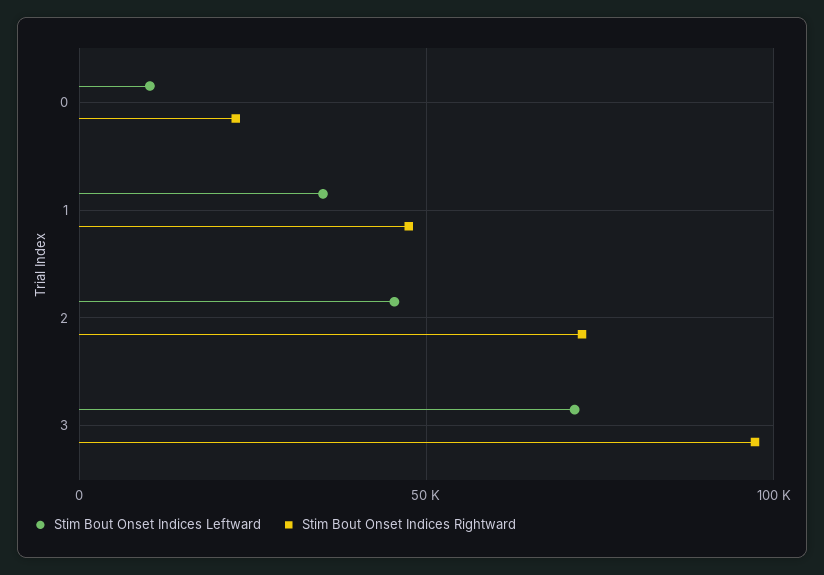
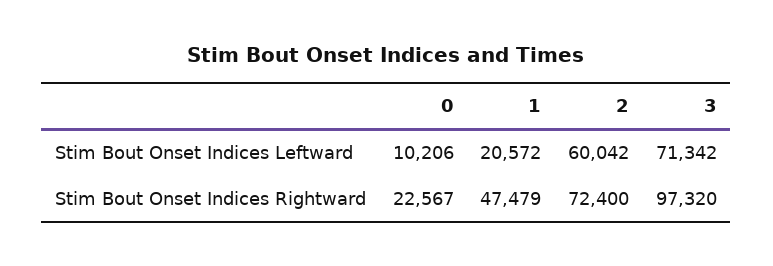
  {
    "Stim Bout Onset Indices Leftward": {
      "0": 10206,
-     "1": 35000,
+     "1": 20572,
-     "2": 45000,
+     "2": 60042,
      "3": 71342
    },
    "Stim Bout Onset Indices Rightward": {
      "0": 22567,
      "1": 47479,
      "2": 72400,
      "3": 97320
    }
  }

